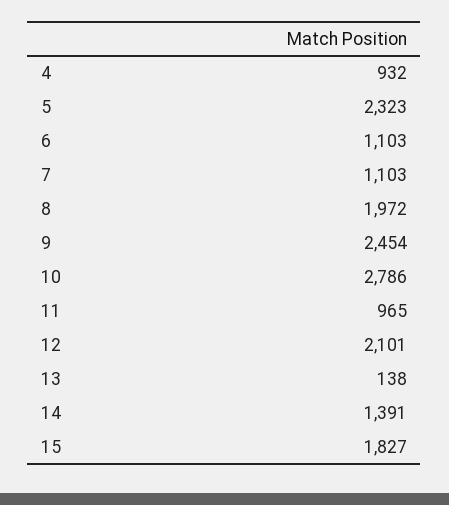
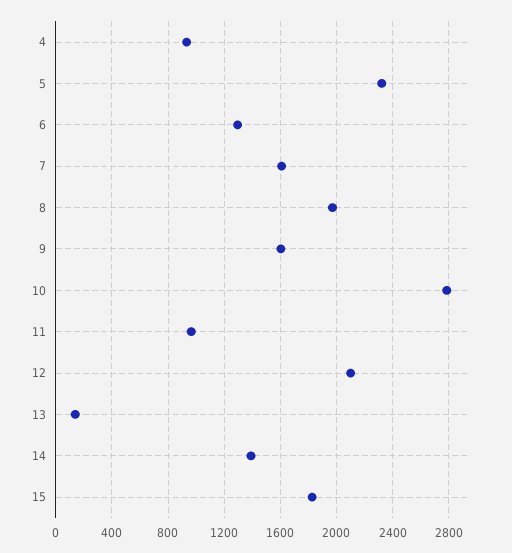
  {
    "4": 932,
    "5": 2323,
-   "6": 1103,
+   "6": 1300,
-   "7": 1103,
+   "7": 1600,
    "8": 1972,
-   "9": 2454,
+   "9": 1600,
    "10": 2786,
    "11": 965,
    "12": 2101,
    "13": 138,
    "14": 1391,
    "15": 1827
  }

